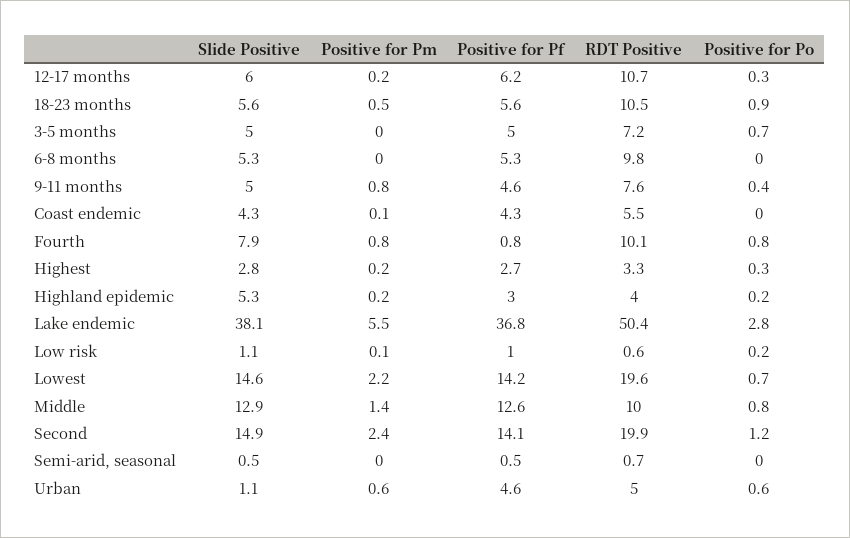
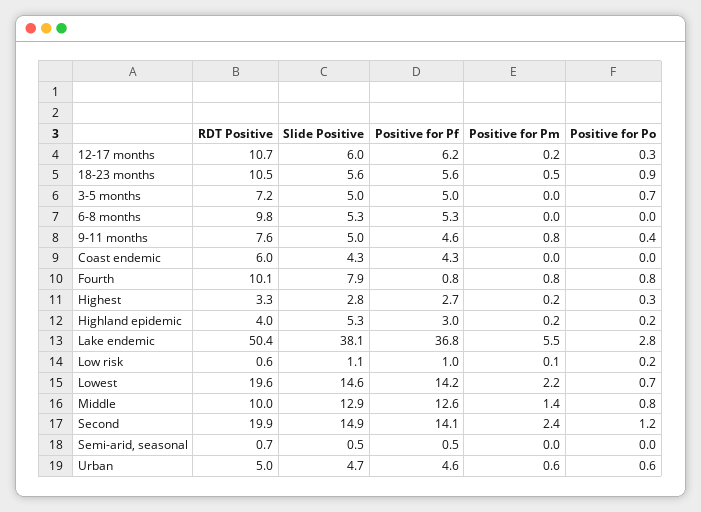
  {
    "Slide Positive": {
      "12-17 months": 6,
      "18-23 months": 5.6,
      "3-5 months": 5,
      "6-8 months": 5.3,
      "9-11 months": 5,
      "Coast endemic": 4.3,
      "Fourth": 7.9,
      "Highest": 2.8,
      "Highland epidemic": 5.3,
      "Lake endemic": 38.1,
      "Low risk": 1.1,
      "Lowest": 14.6,
      "Middle": 12.9,
      "Second": 14.9,
      "Semi-arid, seasonal": 0.5,
-     "Urban": 1.1
+     "Urban": 4.7
    },
    "Positive for Pm": {
      "12-17 months": 0.2,
      "18-23 months": 0.5,
      "3-5 months": 0,
      "6-8 months": 0,
      "9-11 months": 0.8,
-     "Coast endemic": 0.1,
+     "Coast endemic": 0,
      "Fourth": 0.8,
      "Highest": 0.2,
      "Highland epidemic": 0.2,
      "Lake endemic": 5.5,
      "Low risk": 0.1,
      "Lowest": 2.2,
      "Middle": 1.4,
      "Second": 2.4,
      "Semi-arid, seasonal": 0,
      "Urban": 0.6
    },
    "Positive for Pf": {
      "12-17 months": 6.2,
      "18-23 months": 5.6,
      "3-5 months": 5,
      "6-8 months": 5.3,
      "9-11 months": 4.6,
      "Coast endemic": 4.3,
      "Fourth": 0.8,
      "Highest": 2.7,
      "Highland epidemic": 3,
      "Lake endemic": 36.8,
      "Low risk": 1,
      "Lowest": 14.2,
      "Middle": 12.6,
      "Second": 14.1,
      "Semi-arid, seasonal": 0.5,
      "Urban": 4.6
    },
    "RDT Positive": {
      "12-17 months": 10.7,
      "18-23 months": 10.5,
      "3-5 months": 7.2,
      "6-8 months": 9.8,
      "9-11 months": 7.6,
-     "Coast endemic": 5.5,
+     "Coast endemic": 6,
      "Fourth": 10.1,
      "Highest": 3.3,
      "Highland epidemic": 4,
      "Lake endemic": 50.4,
      "Low risk": 0.6,
      "Lowest": 19.6,
      "Middle": 10,
      "Second": 19.9,
      "Semi-arid, seasonal": 0.7,
      "Urban": 5
    },
    "Positive for Po": {
      "12-17 months": 0.3,
      "18-23 months": 0.9,
      "3-5 months": 0.7,
      "6-8 months": 0,
      "9-11 months": 0.4,
      "Coast endemic": 0,
      "Fourth": 0.8,
      "Highest": 0.3,
      "Highland epidemic": 0.2,
      "Lake endemic": 2.8,
      "Low risk": 0.2,
      "Lowest": 0.7,
      "Middle": 0.8,
      "Second": 1.2,
      "Semi-arid, seasonal": 0,
      "Urban": 0.6
    }
  }

